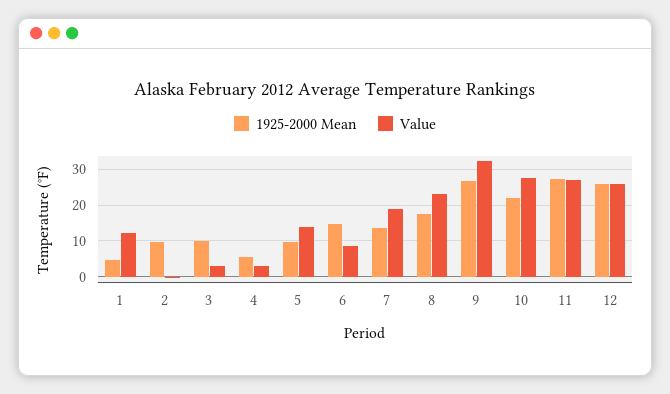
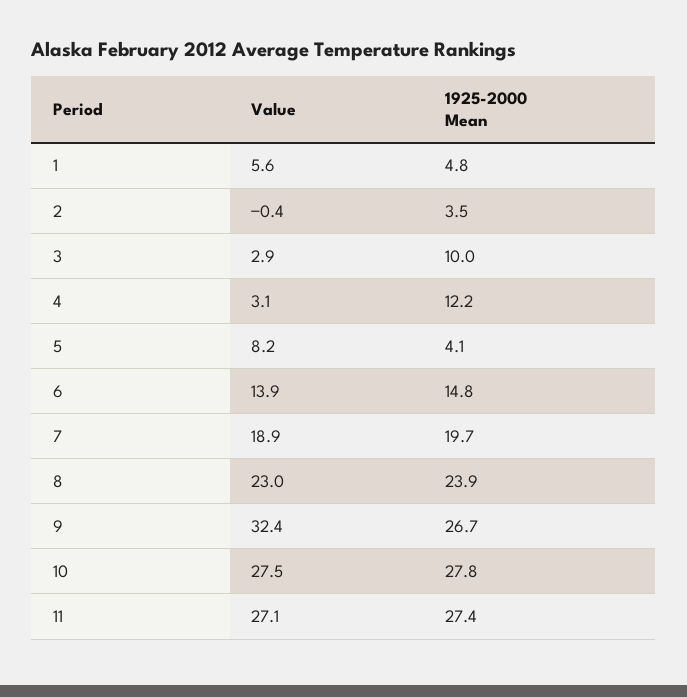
  {
    "1925-2000 Mean": {
      "1": 4.8,
-     "2": 10,
+     "2": 3.5,
      "3": 10,
-     "4": 6,
+     "4": 12.2,
-     "5": 10,
+     "5": 4.1,
      "6": 14.8,
-     "7": 14,
+     "7": 19.7,
-     "8": 18,
+     "8": 23.9,
      "9": 26.7,
-     "10": 22,
+     "10": 27.8,
-     "11": 27.4,
+     "11": 27.4
-     "12": 26
    },
    "Value": {
-     "1": 12,
+     "1": 5.6,
      "2": -0.4,
      "3": 2.9,
      "4": 3.1,
-     "5": 14,
+     "5": 8.2,
-     "6": 8,
+     "6": 13.9,
      "7": 18.9,
      "8": 23,
      "9": 32.4,
      "10": 27.5,
-     "11": 27.1,
+     "11": 27.1
-     "12": 26
    }
  }

